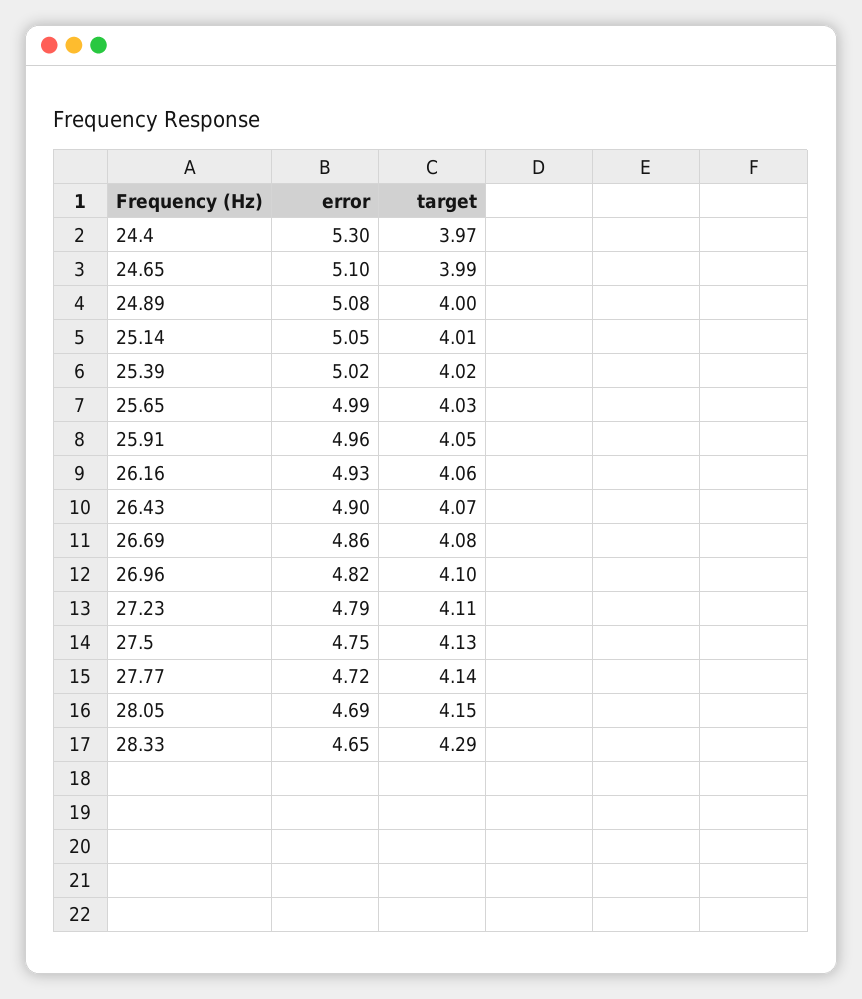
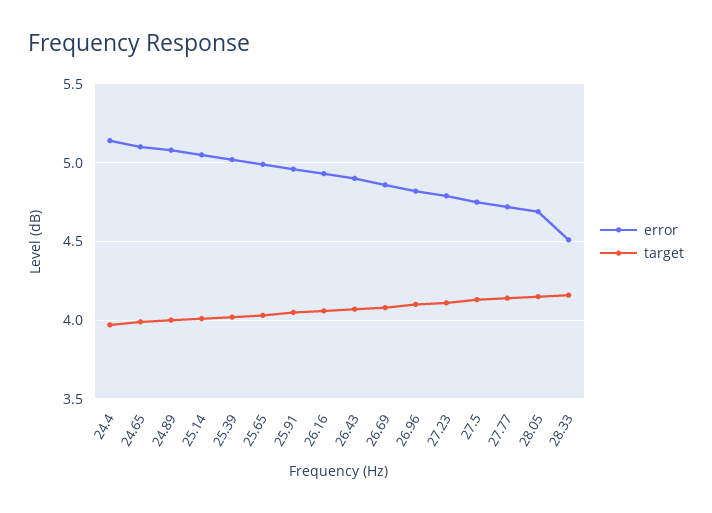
  {
    "error": {
-     "24.4": 5.3,
+     "24.4": 5.15,
      "24.65": 5.1,
      "24.89": 5.08,
      "25.14": 5.05,
      "25.39": 5.02,
      "25.65": 4.99,
      "25.91": 4.96,
      "26.16": 4.93,
      "26.43": 4.9,
      "26.69": 4.86,
      "26.96": 4.82,
      "27.23": 4.79,
      "27.5": 4.75,
      "27.77": 4.72,
      "28.05": 4.69,
-     "28.33": 4.65
+     "28.33": 4.5
    },
    "target": {
      "24.4": 3.97,
      "24.65": 3.99,
      "24.89": 4,
      "25.14": 4.01,
      "25.39": 4.02,
      "25.65": 4.03,
      "25.91": 4.05,
      "26.16": 4.06,
      "26.43": 4.07,
      "26.69": 4.08,
      "26.96": 4.1,
      "27.23": 4.11,
      "27.5": 4.13,
      "27.77": 4.14,
      "28.05": 4.15,
-     "28.33": 4.29
+     "28.33": 4.15
    }
  }

